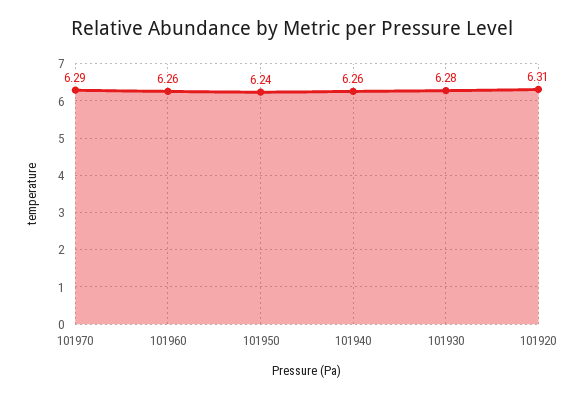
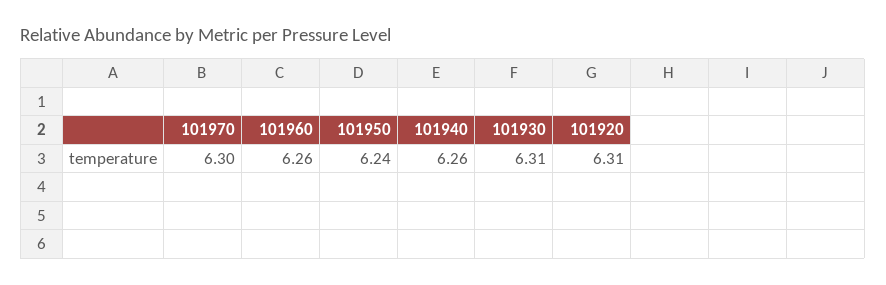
  {
-   "101970": 6.29,
+   "101970": 6.3,
    "101960": 6.26,
    "101950": 6.24,
    "101940": 6.26,
-   "101930": 6.28,
+   "101930": 6.31,
    "101920": 6.31
  }

